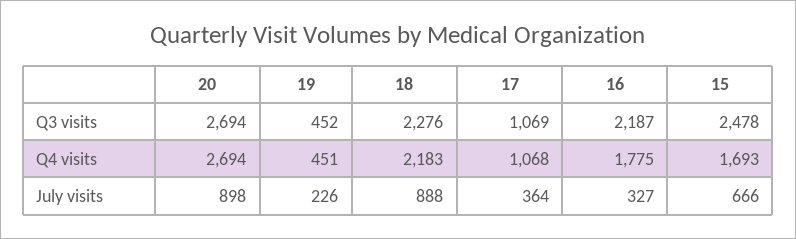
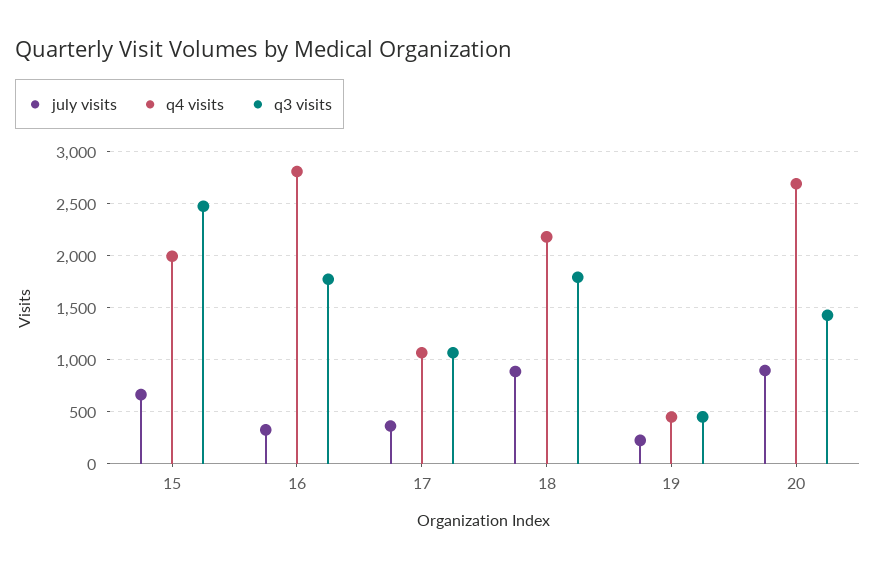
  {
    "Q3 visits": {
-     "20": 2694,
+     "20": 1400,
      "19": 452,
-     "18": 2276,
+     "18": 1800,
      "17": 1069,
-     "16": 2187,
+     "16": 1800,
      "15": 2478
    },
    "Q4 visits": {
      "20": 2694,
      "19": 451,
      "18": 2183,
      "17": 1068,
-     "16": 1775,
+     "16": 2800,
-     "15": 1693
+     "15": 2000
    },
    "July visits": {
      "20": 898,
      "19": 226,
      "18": 888,
      "17": 364,
      "16": 327,
      "15": 666
    }
  }

